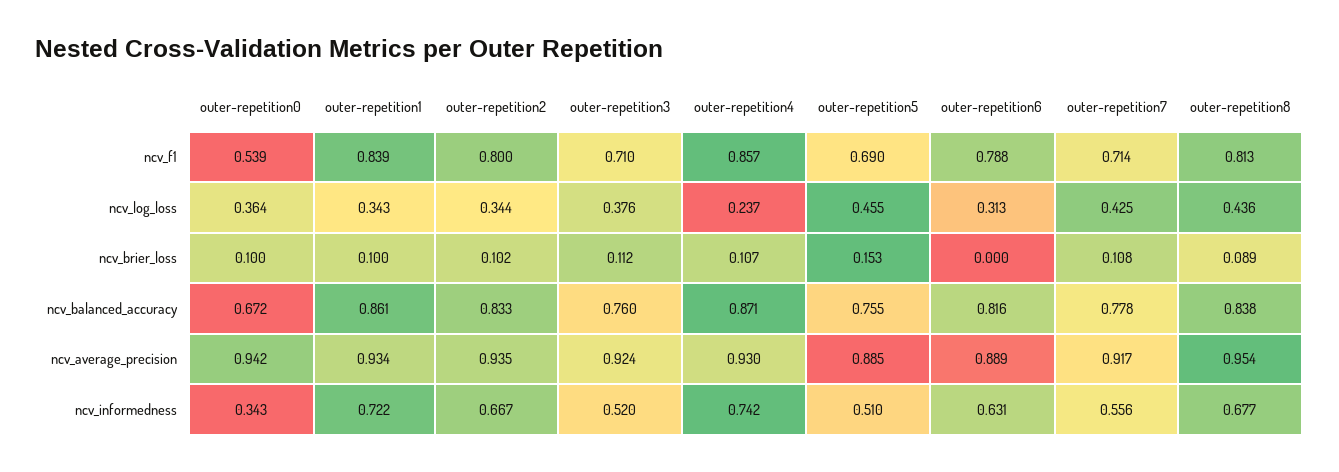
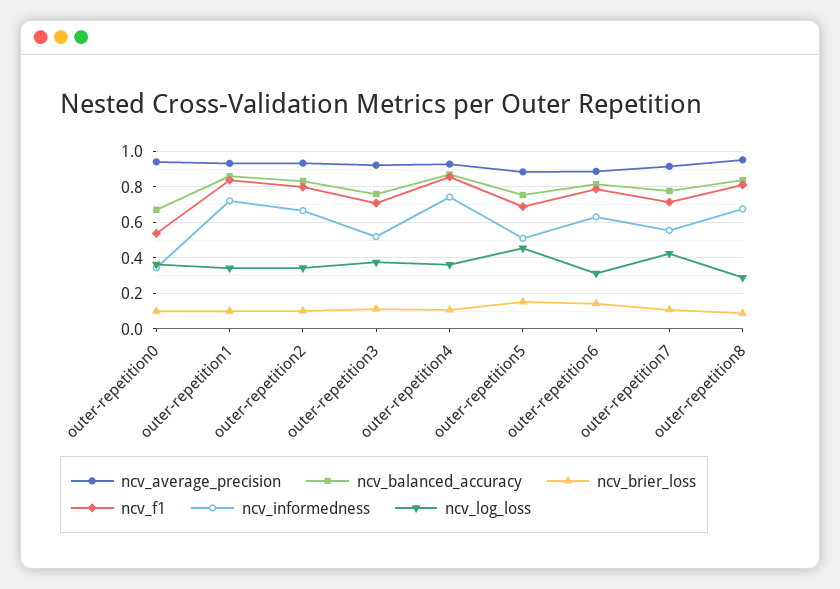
  {
    "ncv_f1": {
      "outer-repetition0": 0.539,
      "outer-repetition1": 0.839,
      "outer-repetition2": 0.8,
      "outer-repetition3": 0.71,
      "outer-repetition4": 0.857,
      "outer-repetition5": 0.69,
      "outer-repetition6": 0.788,
      "outer-repetition7": 0.714,
      "outer-repetition8": 0.813
    },
    "ncv_log_loss": {
      "outer-repetition0": 0.364,
      "outer-repetition1": 0.343,
      "outer-repetition2": 0.344,
      "outer-repetition3": 0.376,
-     "outer-repetition4": 0.237,
+     "outer-repetition4": 0.35,
      "outer-repetition5": 0.455,
      "outer-repetition6": 0.313,
      "outer-repetition7": 0.425,
-     "outer-repetition8": 0.436
+     "outer-repetition8": 0.3
    },
    "ncv_brier_loss": {
      "outer-repetition0": 0.1,
      "outer-repetition1": 0.1,
      "outer-repetition2": 0.102,
      "outer-repetition3": 0.112,
      "outer-repetition4": 0.107,
      "outer-repetition5": 0.153,
-     "outer-repetition6": 0,
+     "outer-repetition6": 0.15,
      "outer-repetition7": 0.108,
      "outer-repetition8": 0.089
    },
    "ncv_balanced_accuracy": {
      "outer-repetition0": 0.672,
      "outer-repetition1": 0.861,
      "outer-repetition2": 0.833,
      "outer-repetition3": 0.76,
      "outer-repetition4": 0.871,
      "outer-repetition5": 0.755,
      "outer-repetition6": 0.816,
      "outer-repetition7": 0.778,
      "outer-repetition8": 0.838
    },
    "ncv_average_precision": {
      "outer-repetition0": 0.942,
      "outer-repetition1": 0.934,
      "outer-repetition2": 0.935,
      "outer-repetition3": 0.924,
      "outer-repetition4": 0.93,
      "outer-repetition5": 0.885,
      "outer-repetition6": 0.889,
      "outer-repetition7": 0.917,
      "outer-repetition8": 0.954
    },
    "ncv_informedness": {
      "outer-repetition0": 0.343,
      "outer-repetition1": 0.722,
      "outer-repetition2": 0.667,
      "outer-repetition3": 0.52,
      "outer-repetition4": 0.742,
      "outer-repetition5": 0.51,
      "outer-repetition6": 0.631,
      "outer-repetition7": 0.556,
      "outer-repetition8": 0.677
    }
  }

